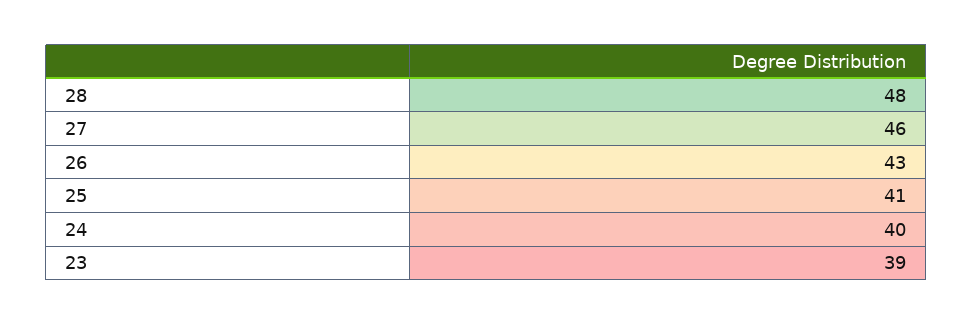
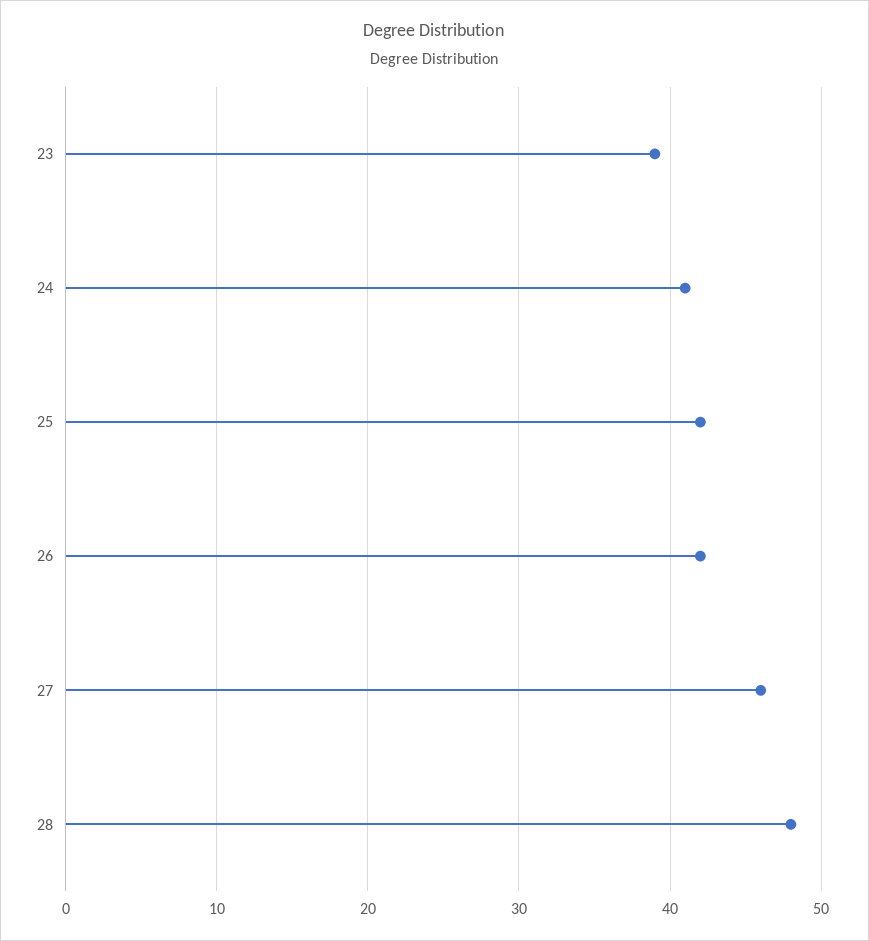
  {
    "28": 48,
    "27": 46,
-   "26": 43,
+   "26": 42,
-   "25": 41,
+   "25": 42,
-   "24": 40,
+   "24": 41,
    "23": 39
  }

